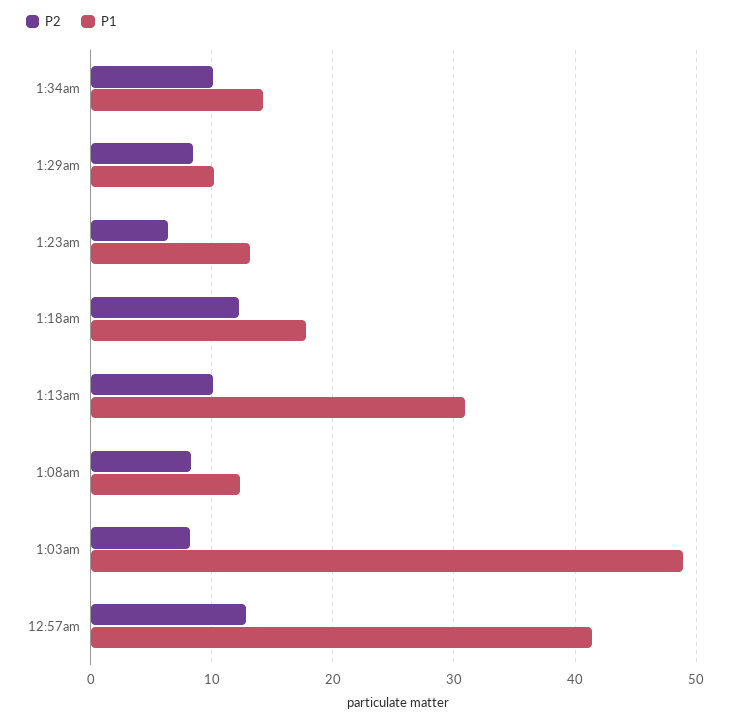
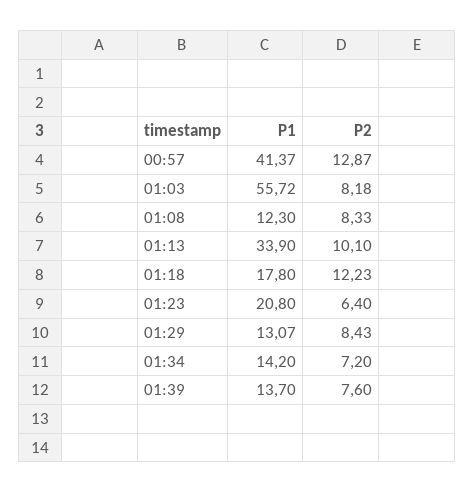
  {
    "P2": {
-     "1:34am": 10,
+     "1:34am": 7.2,
      "1:29am": 8.43,
      "1:23am": 6.4,
      "1:18am": 12.23,
      "1:13am": 10.1,
      "1:08am": 8.33,
      "1:03am": 8.18,
-     "12:57am": 12.87
+     "12:57am": 12.87,
+     "01:39": 7.6
    },
    "P1": {
      "1:34am": 14.2,
-     "1:29am": 10,
+     "1:29am": 13.07,
-     "1:23am": 13,
+     "1:23am": 20.8,
      "1:18am": 17.8,
-     "1:13am": 31,
+     "1:13am": 33.9,
      "1:08am": 12.3,
-     "1:03am": 49,
+     "1:03am": 55.72,
-     "12:57am": 41.37
+     "12:57am": 41.37,
+     "01:39": 13.7
    }
  }

